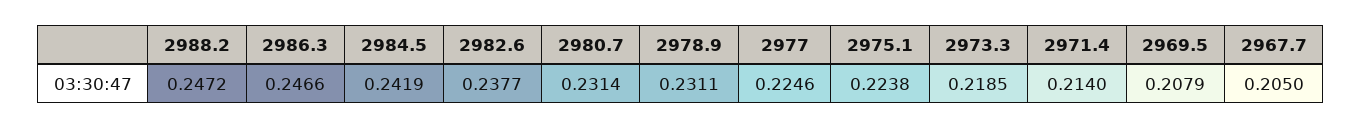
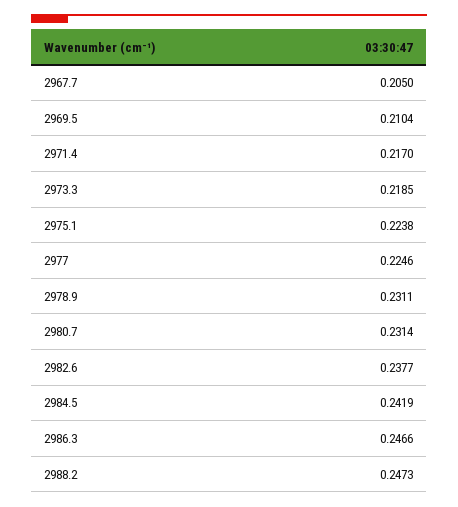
  {
-   "2988.2": 0.2472,
+   "2988.2": 0.2473,
    "2986.3": 0.2466,
    "2984.5": 0.2419,
    "2982.6": 0.2377,
    "2980.7": 0.2314,
    "2978.9": 0.2311,
    "2977": 0.2246,
    "2975.1": 0.2238,
    "2973.3": 0.2185,
-   "2971.4": 0.214,
+   "2971.4": 0.217,
-   "2969.5": 0.2079,
+   "2969.5": 0.2104,
    "2967.7": 0.205
  }

